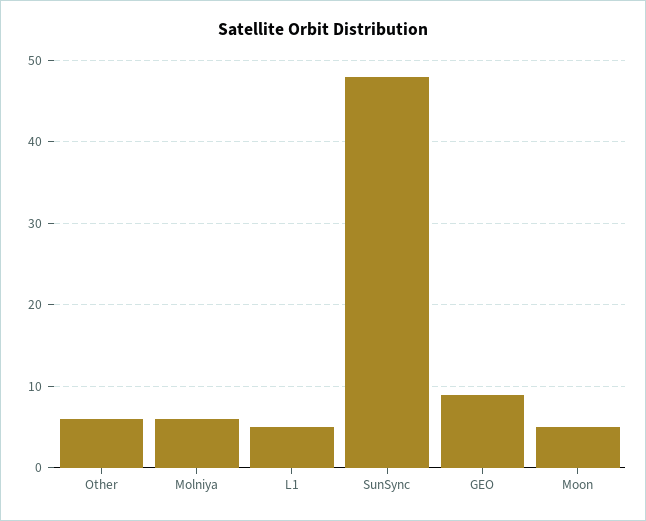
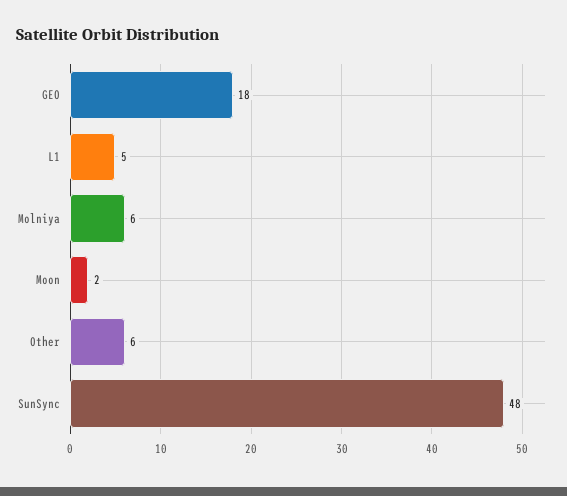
  {
    "Other": 6,
    "Molniya": 6,
    "L1": 5,
    "SunSync": 48,
-   "GEO": 9,
+   "GEO": 18,
-   "Moon": 5
+   "Moon": 2
  }

